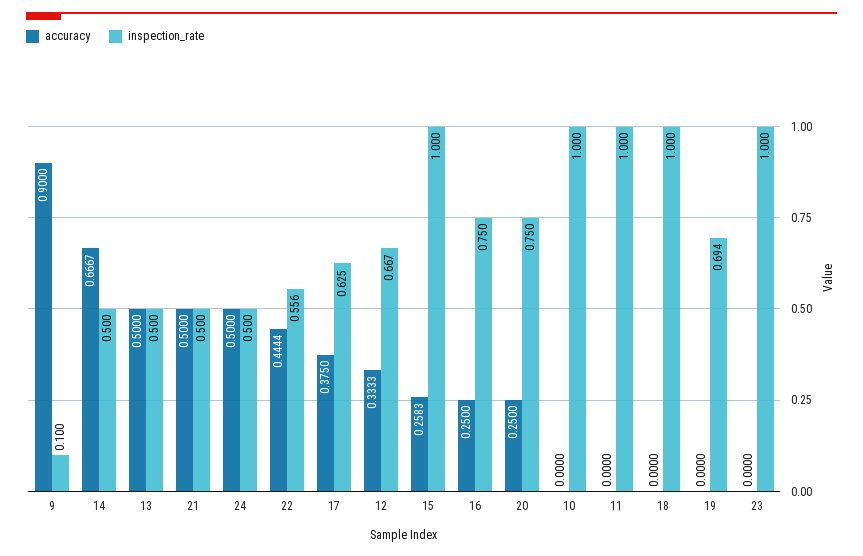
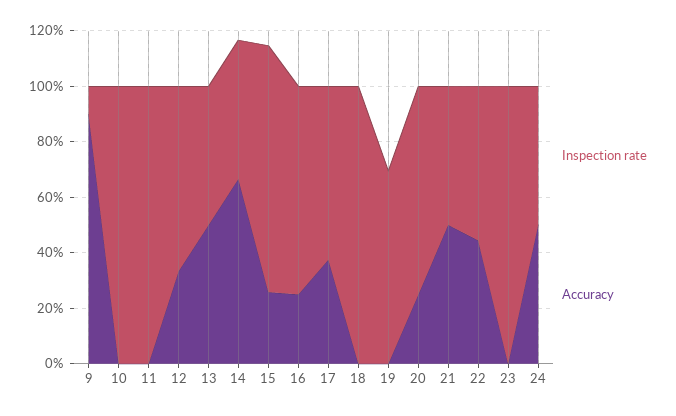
  {
    "accuracy": {
      "9": 0.9,
      "14": 0.6667,
      "13": 0.5,
      "21": 0.5,
      "24": 0.5,
      "22": 0.4444,
      "17": 0.375,
      "12": 0.3333,
      "15": 0.2583,
      "16": 0.25,
      "20": 0.25,
      "10": 0,
      "11": 0,
      "18": 0,
      "19": 0,
      "23": 0
    },
    "inspection_rate": {
      "9": 0.1,
      "14": 0.5,
      "13": 0.5,
      "21": 0.5,
      "24": 0.5,
      "22": 0.556,
      "17": 0.625,
      "12": 0.667,
-     "15": 1,
+     "15": 0.9,
      "16": 0.75,
      "20": 0.75,
      "10": 1,
      "11": 1,
      "18": 1,
      "19": 0.694,
      "23": 1
    }
  }

